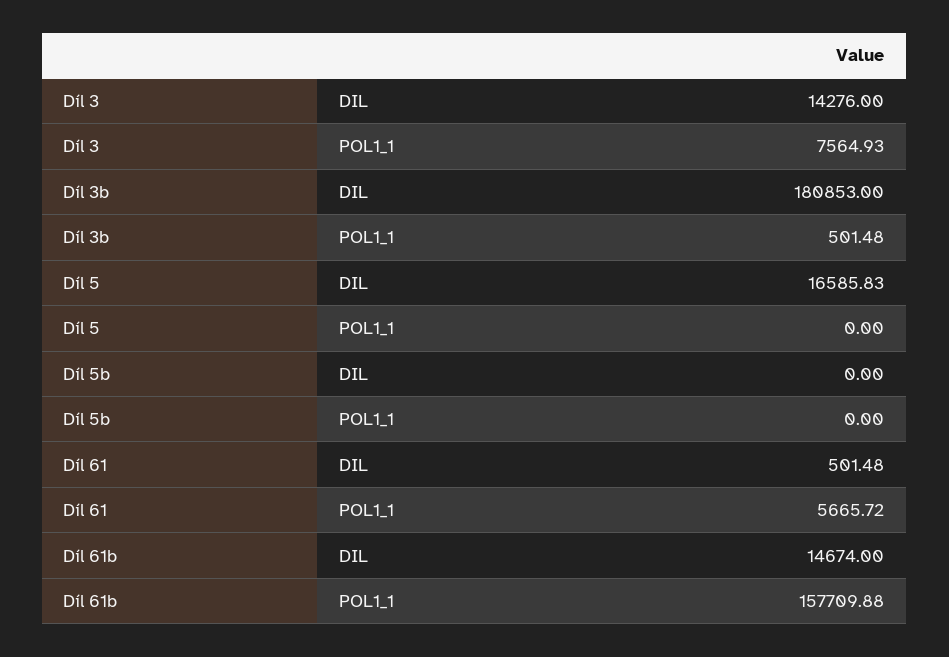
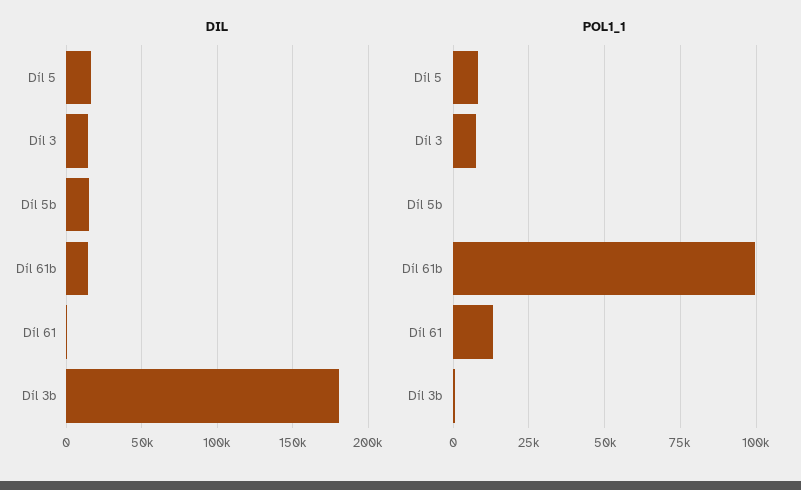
  {
    "DIL": {
      "Díl 3": 14276,
      "Díl 3b": 180853,
      "Díl 5": 16585.83,
-     "Díl 5b": 0,
+     "Díl 5b": 15000,
      "Díl 61": 501.48,
      "Díl 61b": 14674
    },
    "POL1_1": {
      "Díl 3": 7564.93,
      "Díl 3b": 501.48,
-     "Díl 5": 0,
+     "Díl 5": 7500,
      "Díl 5b": 0,
-     "Díl 61": 5665.72,
+     "Díl 61": 12500,
-     "Díl 61b": 157709.88
+     "Díl 61b": 100000
    }
  }

